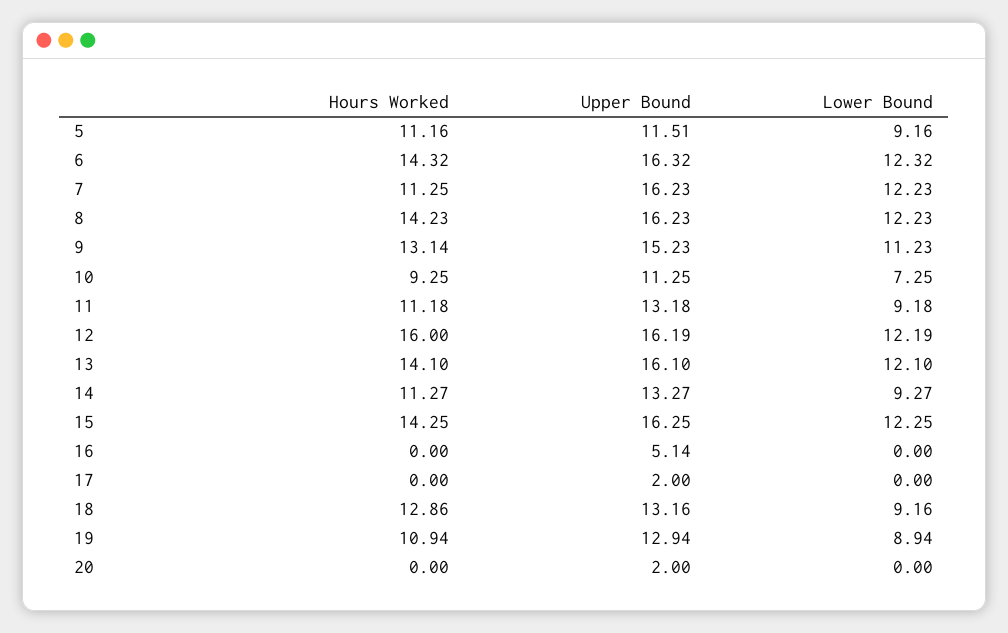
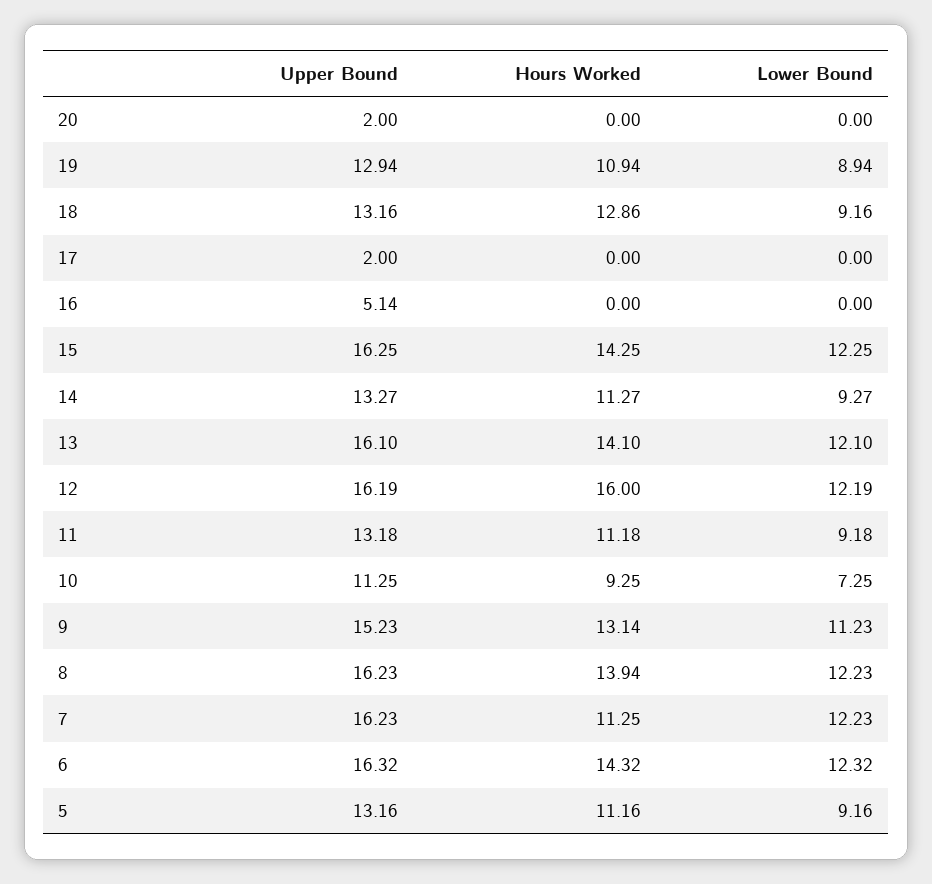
  {
    "Hours Worked": {
      "5": 11.16,
      "6": 14.32,
      "7": 11.25,
-     "8": 14.23,
+     "8": 13.94,
      "9": 13.14,
      "10": 9.25,
      "11": 11.18,
      "12": 16,
      "13": 14.1,
      "14": 11.27,
      "15": 14.25,
      "16": 0,
      "17": 0,
      "18": 12.86,
      "19": 10.94,
      "20": 0
    },
    "Upper Bound": {
-     "5": 11.51,
+     "5": 13.16,
      "6": 16.32,
      "7": 16.23,
      "8": 16.23,
      "9": 15.23,
      "10": 11.25,
      "11": 13.18,
      "12": 16.19,
      "13": 16.1,
      "14": 13.27,
      "15": 16.25,
      "16": 5.14,
      "17": 2,
      "18": 13.16,
      "19": 12.94,
      "20": 2
    },
    "Lower Bound": {
      "5": 9.16,
      "6": 12.32,
      "7": 12.23,
      "8": 12.23,
      "9": 11.23,
      "10": 7.25,
      "11": 9.18,
      "12": 12.19,
      "13": 12.1,
      "14": 9.27,
      "15": 12.25,
      "16": 0,
      "17": 0,
      "18": 9.16,
      "19": 8.94,
      "20": 0
    }
  }

